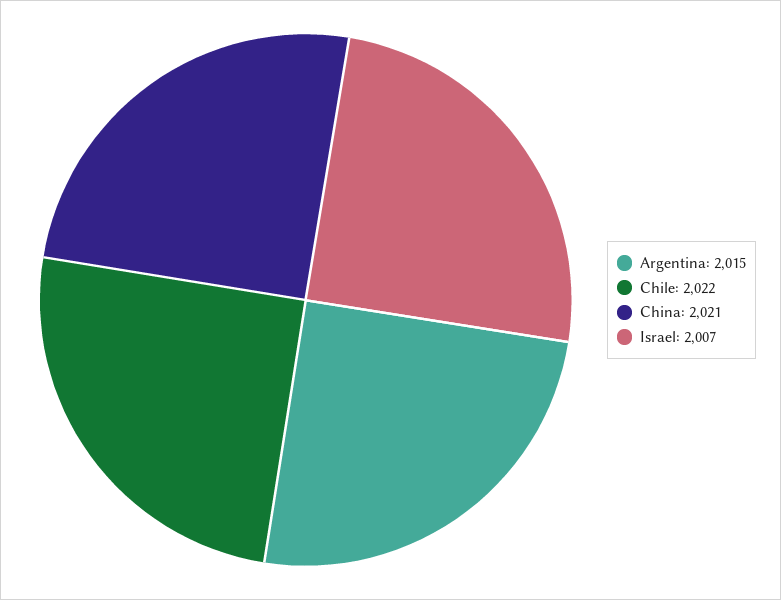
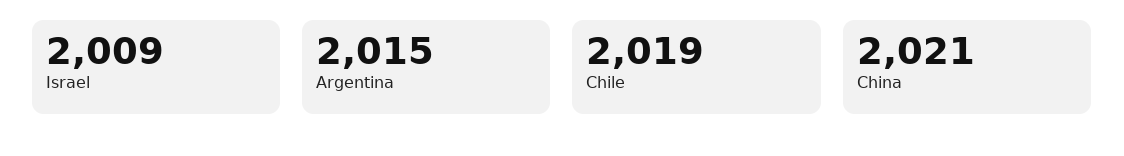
  {
    "Argentina": 2015,
-   "Chile": 2022,
+   "Chile": 2019,
    "China": 2021,
-   "Israel": 2007
+   "Israel": 2009
  }

